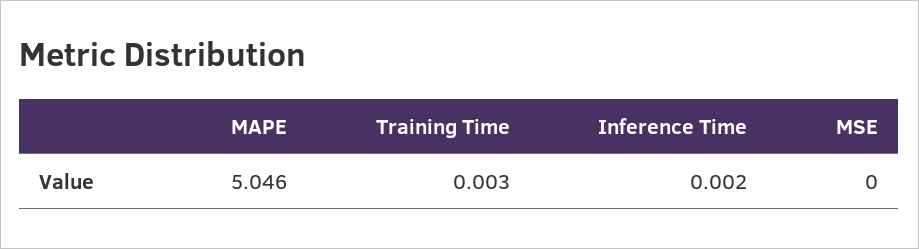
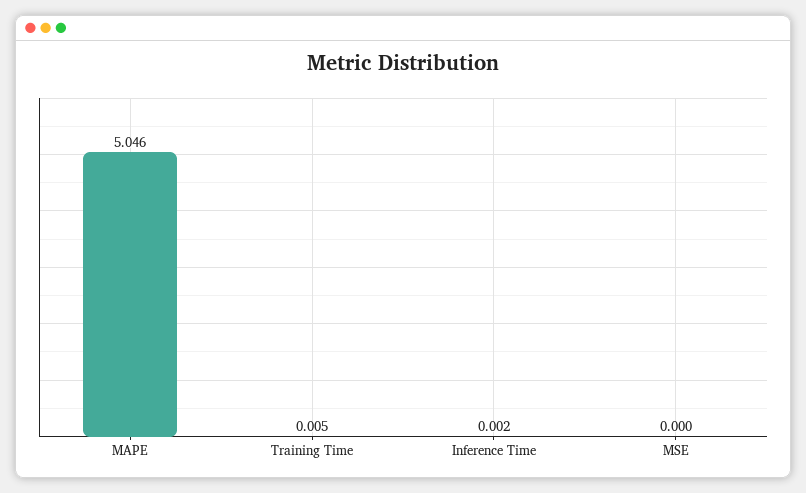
  {
    "MAPE": 5.046,
-   "Training Time": 0.003,
+   "Training Time": 0.005,
    "Inference Time": 0.002,
    "MSE": 0
  }

